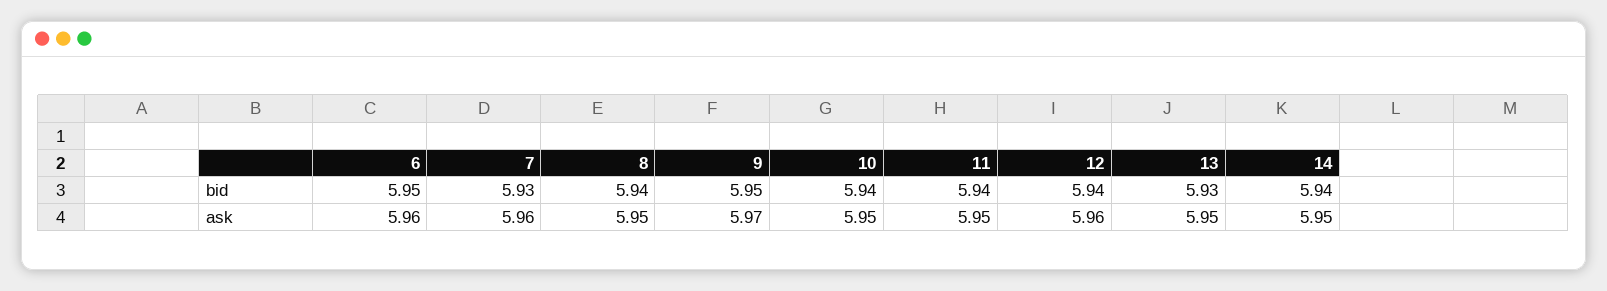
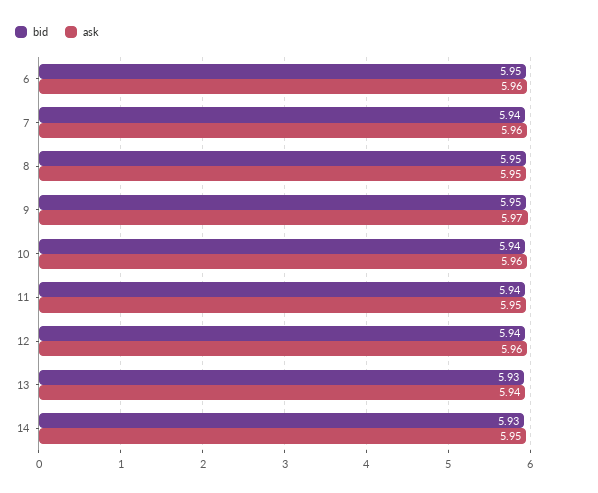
  {
    "bid": {
      "6": 5.95,
-     "7": 5.93,
+     "7": 5.94,
-     "8": 5.94,
+     "8": 5.95,
      "9": 5.95,
      "10": 5.94,
      "11": 5.94,
      "12": 5.94,
      "13": 5.93,
-     "14": 5.94
+     "14": 5.93
    },
    "ask": {
      "6": 5.96,
      "7": 5.96,
      "8": 5.95,
      "9": 5.97,
-     "10": 5.95,
+     "10": 5.96,
      "11": 5.95,
      "12": 5.96,
-     "13": 5.95,
+     "13": 5.94,
      "14": 5.95
    }
  }

